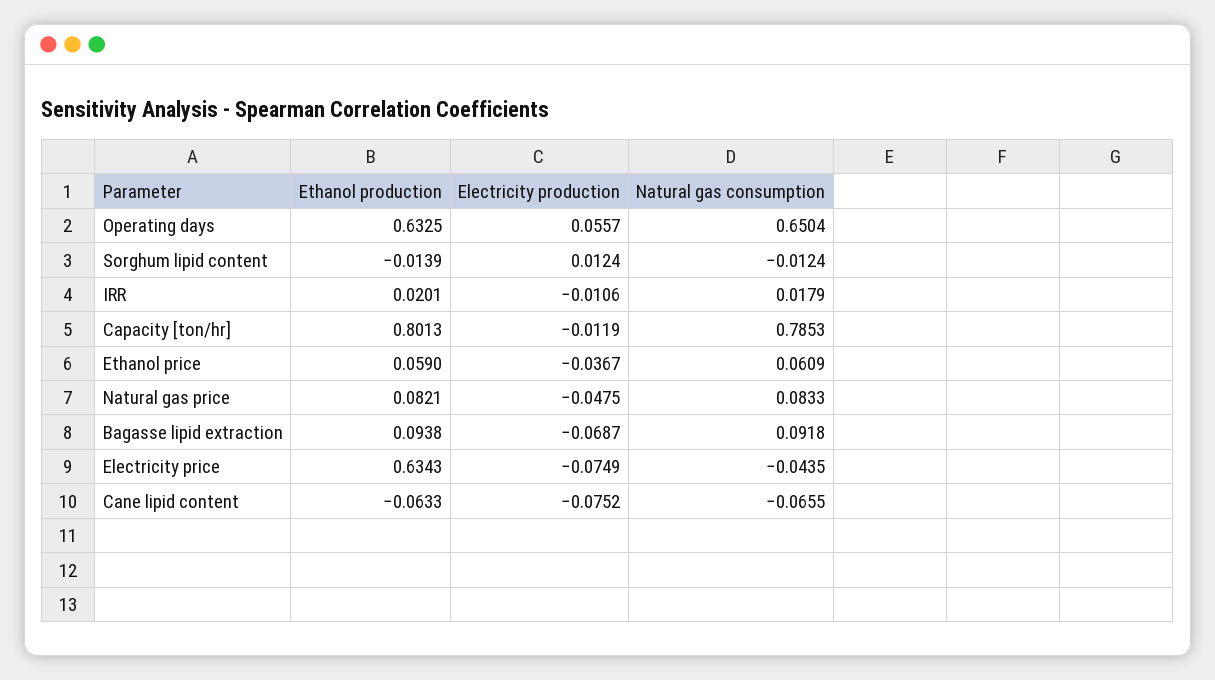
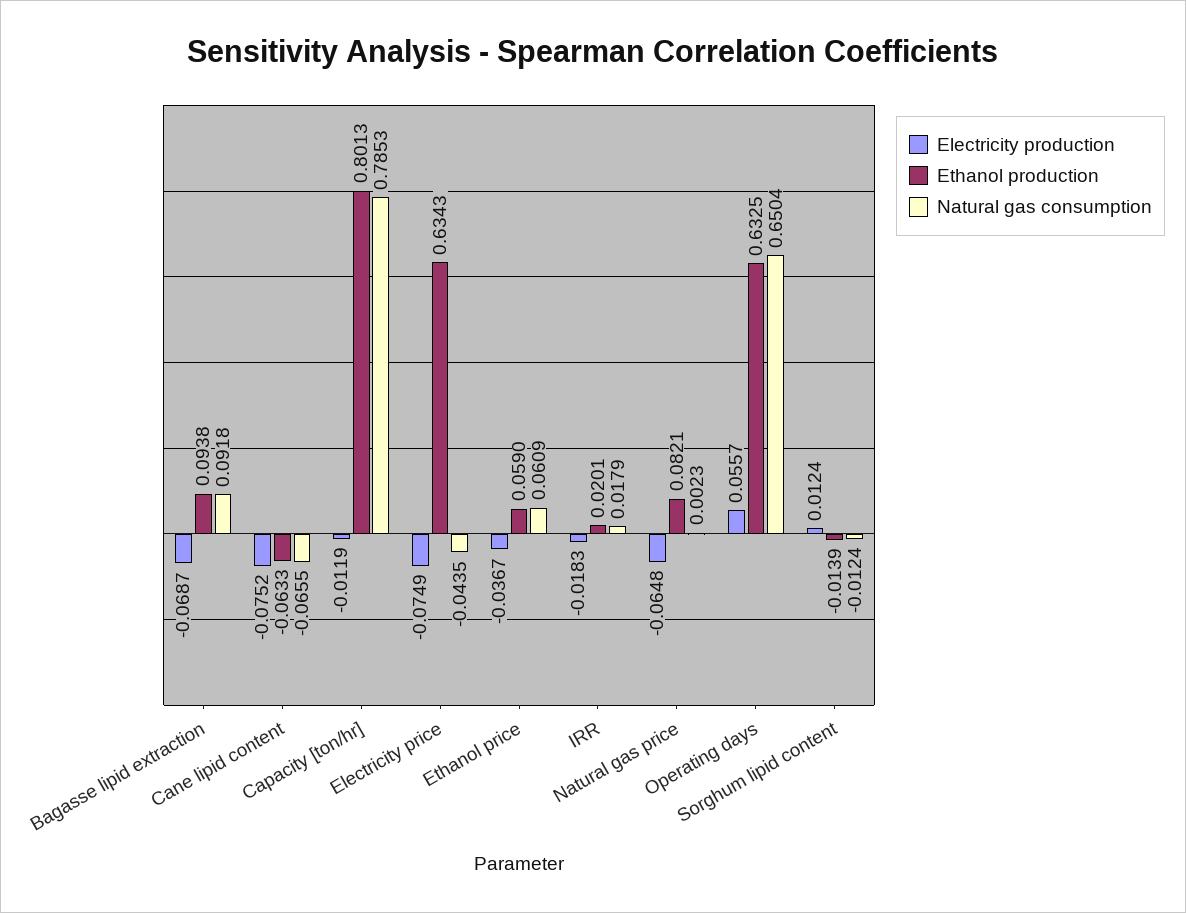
  {
    "Ethanol production": {
      "Operating days": 0.6325,
      "Sorghum lipid content": -0.0139,
      "IRR": 0.0201,
      "Capacity [ton/hr]": 0.8013,
      "Ethanol price": 0.059,
      "Natural gas price": 0.0821,
      "Bagasse lipid extraction": 0.0938,
      "Electricity price": 0.6343,
      "Cane lipid content": -0.0633
    },
    "Electricity production": {
      "Operating days": 0.0557,
      "Sorghum lipid content": 0.0124,
-     "IRR": -0.0106,
+     "IRR": -0.0183,
      "Capacity [ton/hr]": -0.0119,
      "Ethanol price": -0.0367,
-     "Natural gas price": -0.0475,
+     "Natural gas price": -0.0648,
      "Bagasse lipid extraction": -0.0687,
      "Electricity price": -0.0749,
      "Cane lipid content": -0.0752
    },
    "Natural gas consumption": {
      "Operating days": 0.6504,
      "Sorghum lipid content": -0.0124,
      "IRR": 0.0179,
      "Capacity [ton/hr]": 0.7853,
      "Ethanol price": 0.0609,
-     "Natural gas price": 0.0833,
+     "Natural gas price": 0.0023,
      "Bagasse lipid extraction": 0.0918,
      "Electricity price": -0.0435,
      "Cane lipid content": -0.0655
    }
  }

